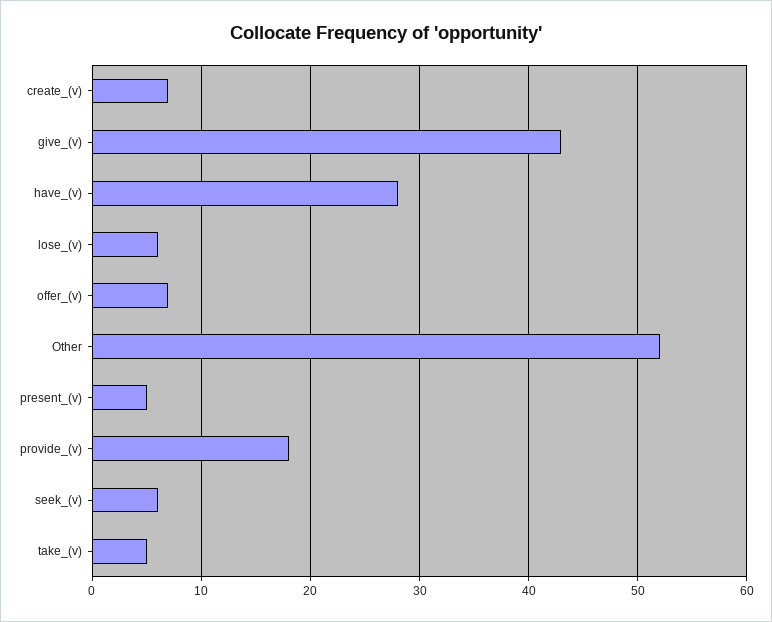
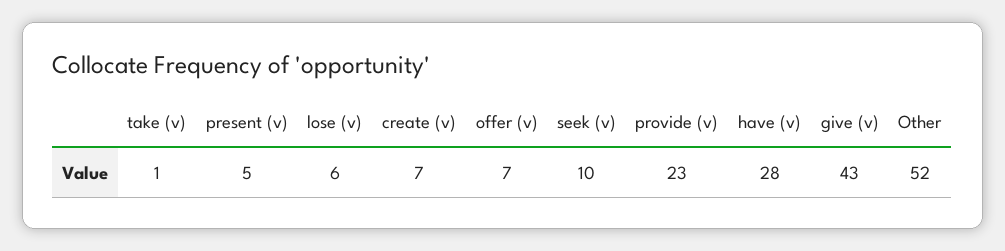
  {
    "create_(v)": 7,
    "give_(v)": 43,
    "have_(v)": 28,
    "lose_(v)": 6,
    "offer_(v)": 7,
    "Other": 52,
    "present_(v)": 5,
-   "provide_(v)": 18,
+   "provide_(v)": 23,
-   "seek_(v)": 6,
+   "seek_(v)": 10,
-   "take_(v)": 5
+   "take_(v)": 1
  }

